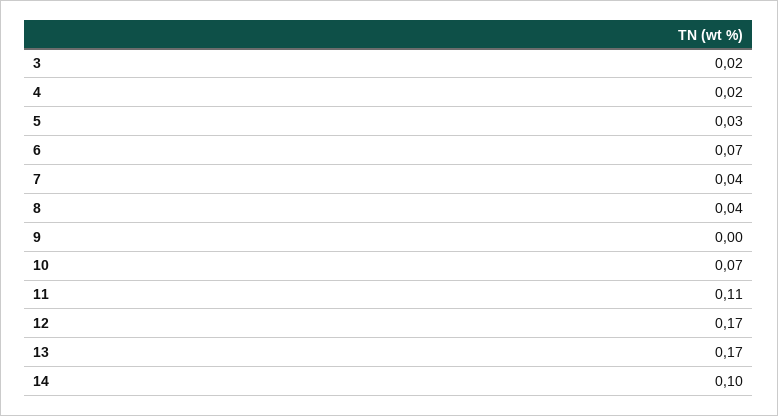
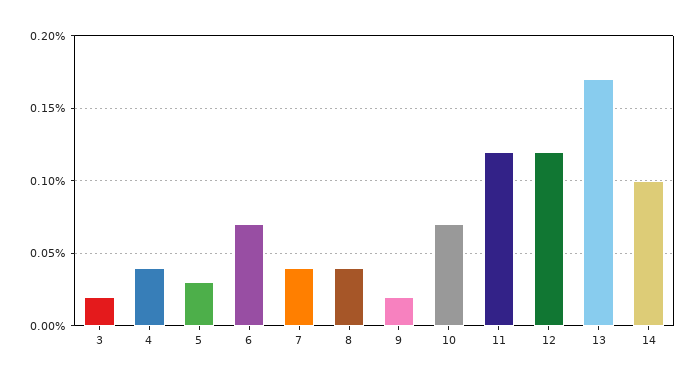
  {
    "3": 0.02,
-   "4": 0.02,
+   "4": 0.04,
    "5": 0.03,
    "6": 0.07,
    "7": 0.04,
    "8": 0.04,
-   "9": 0,
+   "9": 0.02,
    "10": 0.07,
-   "11": 0.11,
+   "11": 0.12,
-   "12": 0.17,
+   "12": 0.12,
    "13": 0.17,
    "14": 0.1
  }

